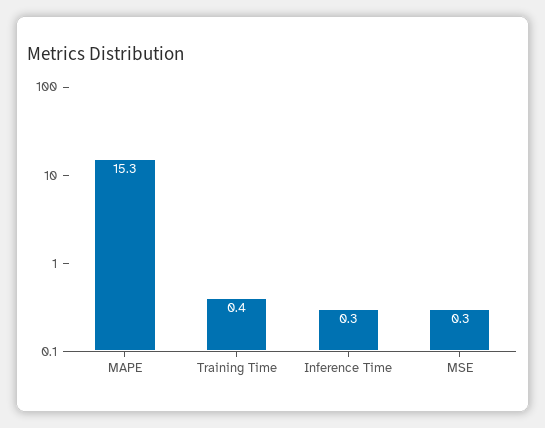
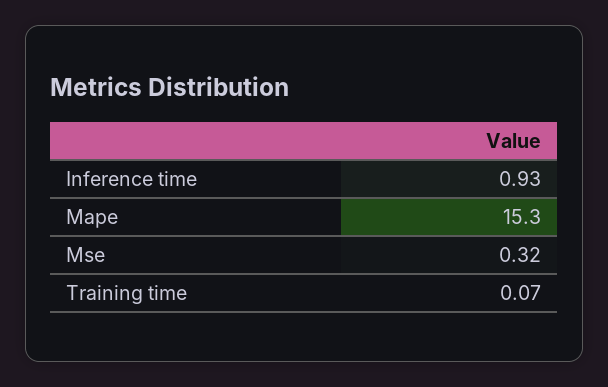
  {
    "MAPE": 15.3,
-   "Training Time": 0.4,
+   "Training Time": 0.07,
-   "Inference Time": 0.3,
+   "Inference Time": 0.93,
    "MSE": 0.32
  }

